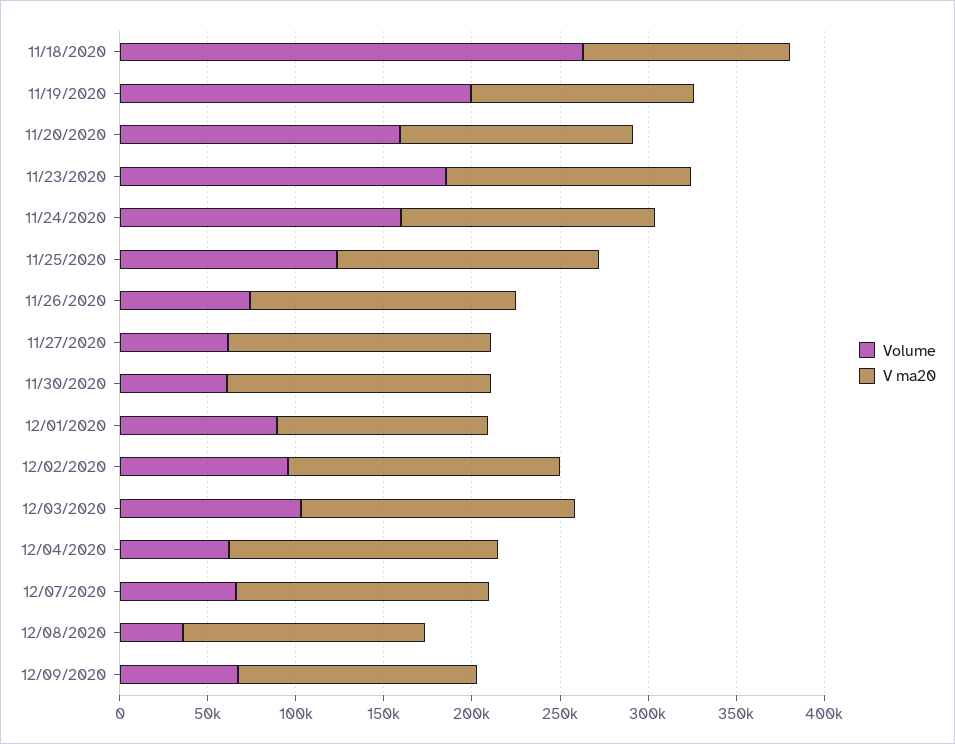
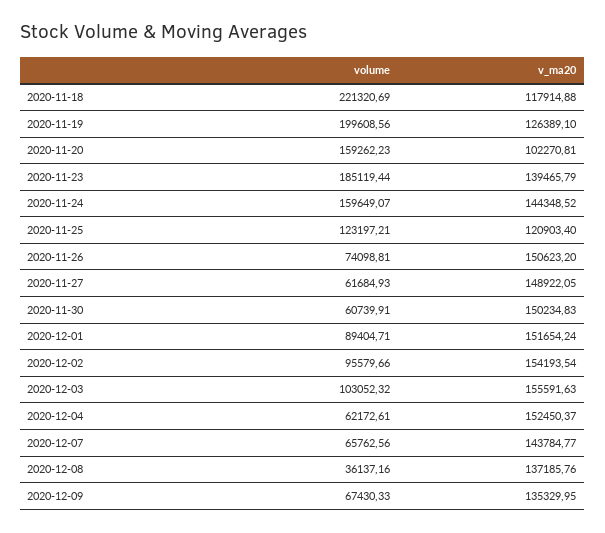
  {
    "Volume": {
-     "11/18/2020": 260000,
+     "11/18/2020": 221320.69,
      "11/19/2020": 199608.56,
      "11/20/2020": 159262.23,
      "11/23/2020": 185119.44,
      "11/24/2020": 159649.07,
      "11/25/2020": 123197.21,
      "11/26/2020": 74098.81,
      "11/27/2020": 61684.93,
      "11/30/2020": 60739.91,
      "12/01/2020": 89404.71,
      "12/02/2020": 95579.66,
      "12/03/2020": 103052.32,
      "12/04/2020": 62172.61,
      "12/07/2020": 65762.56,
      "12/08/2020": 36137.16,
      "12/09/2020": 67430.33
    },
    "V ma20": {
      "11/18/2020": 117914.88,
      "11/19/2020": 126389.1,
-     "11/20/2020": 130000,
+     "11/20/2020": 102270.81,
      "11/23/2020": 139465.79,
      "11/24/2020": 144348.52,
-     "11/25/2020": 150000,
+     "11/25/2020": 120903.4,
      "11/26/2020": 150623.2,
      "11/27/2020": 148922.05,
      "11/30/2020": 150234.83,
-     "12/01/2020": 120000,
+     "12/01/2020": 151654.24,
      "12/02/2020": 154193.54,
      "12/03/2020": 155591.63,
      "12/04/2020": 152450.37,
      "12/07/2020": 143784.77,
      "12/08/2020": 137185.76,
      "12/09/2020": 135329.95
    }
  }

